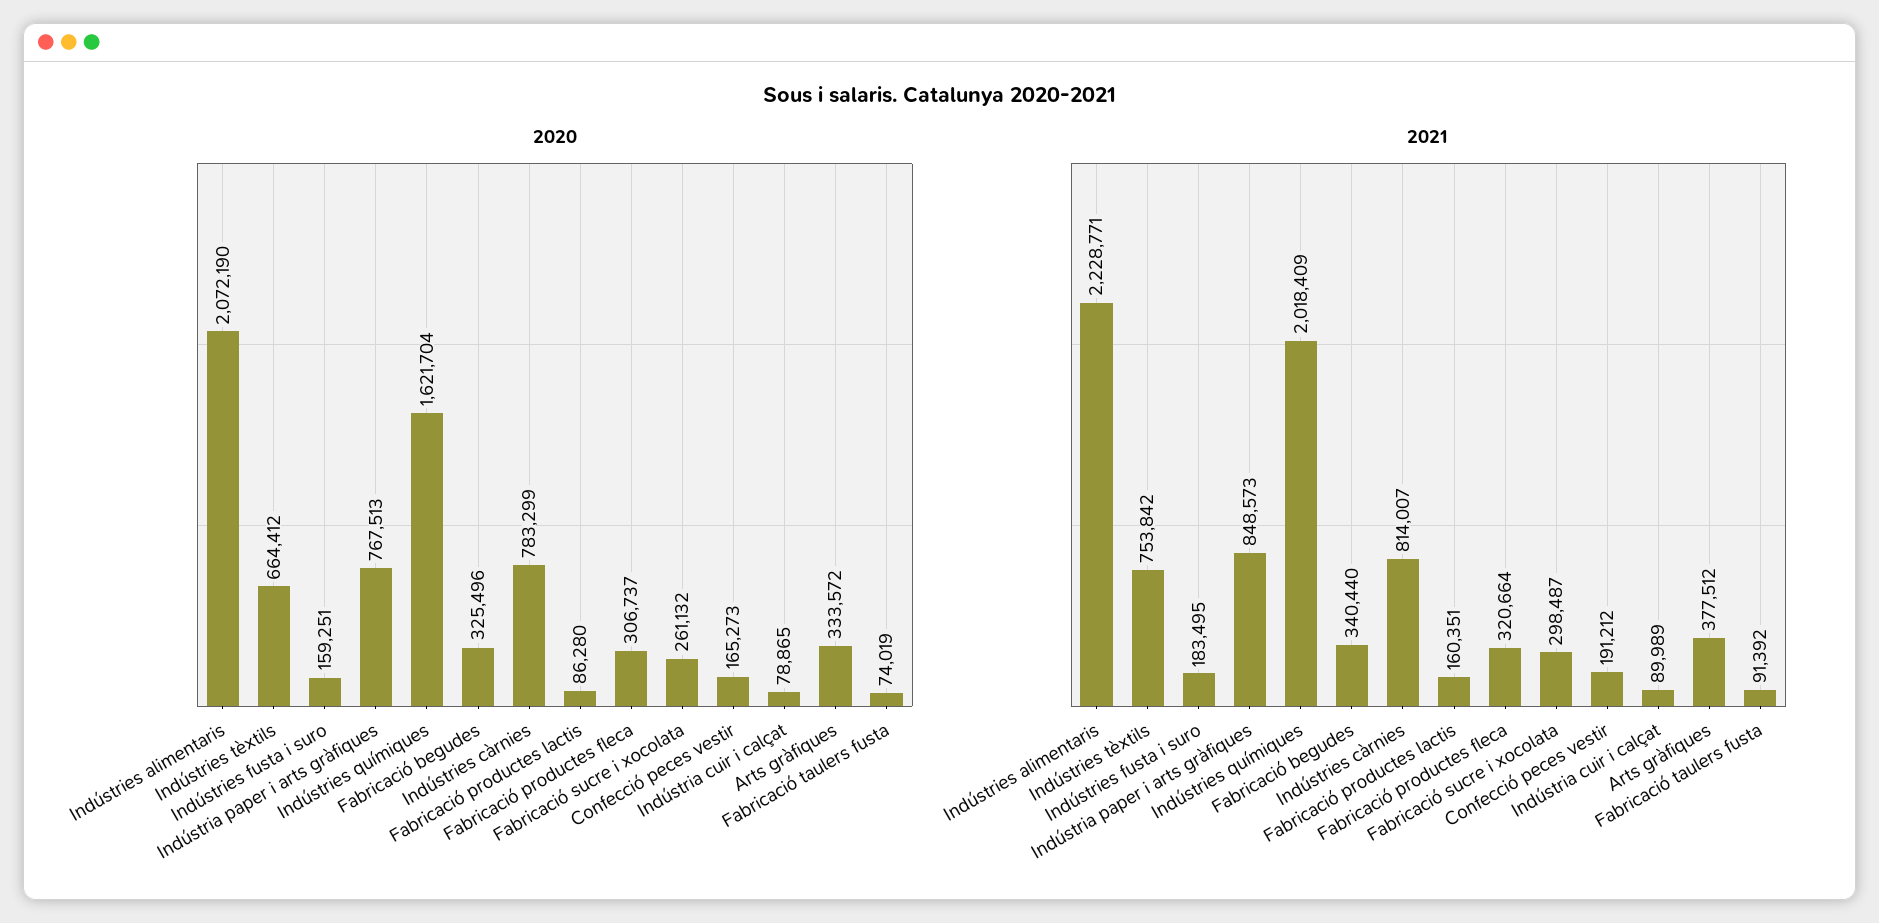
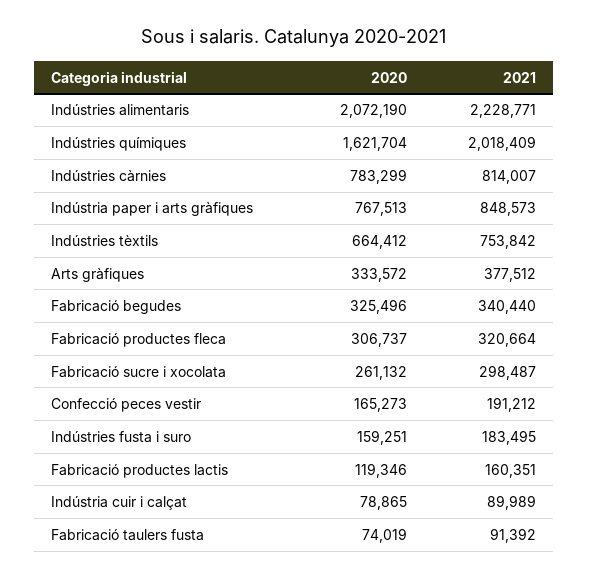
  {
    "2020": {
      "Indústries alimentaris": 2072190,
      "Indústries tèxtils": 664412,
      "Indústries fusta i suro": 159251,
      "Indústria paper i arts gràfiques": 767513,
      "Indústries químiques": 1621704,
      "Fabricació begudes": 325496,
      "Indústries càrnies": 783299,
-     "Fabricació productes lactis": 86280,
+     "Fabricació productes lactis": 119346,
      "Fabricació productes fleca": 306737,
      "Fabricació sucre i xocolata": 261132,
      "Confecció peces vestir": 165273,
      "Indústria cuir i calçat": 78865,
      "Arts gràfiques": 333572,
      "Fabricació taulers fusta": 74019
    },
    "2021": {
      "Indústries alimentaris": 2228771,
      "Indústries tèxtils": 753842,
      "Indústries fusta i suro": 183495,
      "Indústria paper i arts gràfiques": 848573,
      "Indústries químiques": 2018409,
      "Fabricació begudes": 340440,
      "Indústries càrnies": 814007,
      "Fabricació productes lactis": 160351,
      "Fabricació productes fleca": 320664,
      "Fabricació sucre i xocolata": 298487,
      "Confecció peces vestir": 191212,
      "Indústria cuir i calçat": 89989,
      "Arts gràfiques": 377512,
      "Fabricació taulers fusta": 91392
    }
  }

